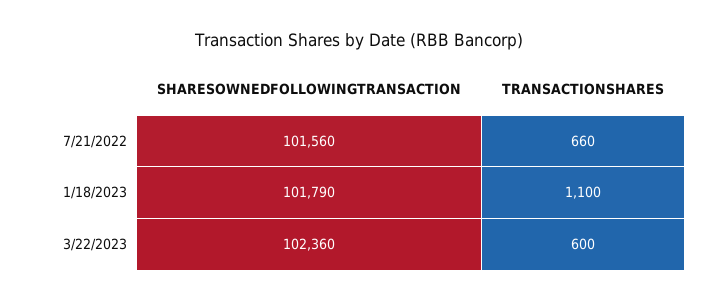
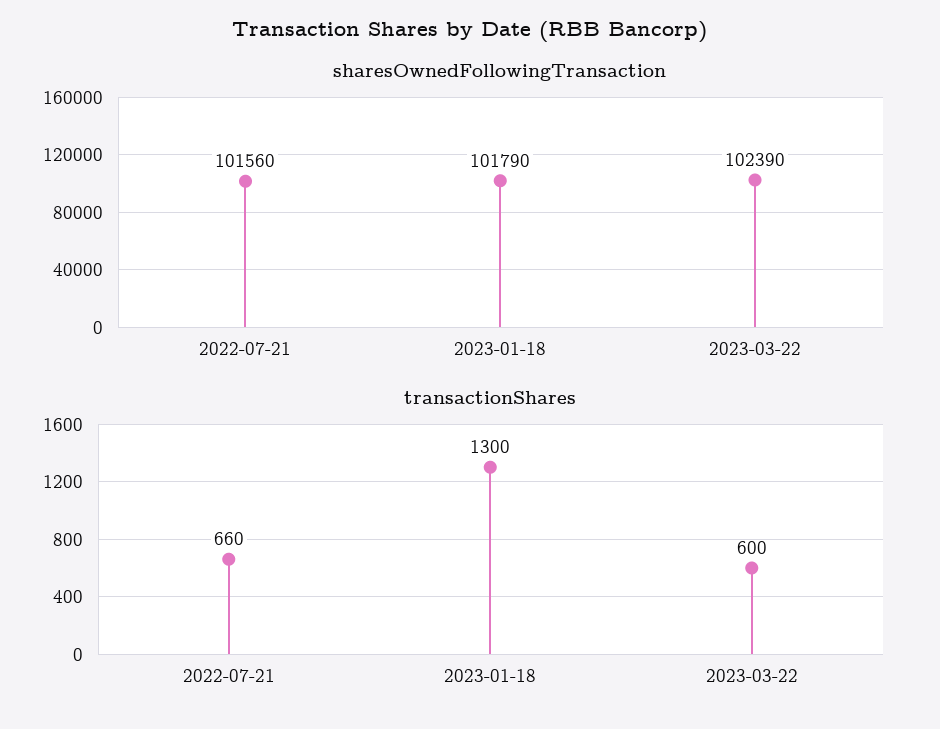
  {
    "SHARESOWNEDFOLLOWINGTRANSACTION": {
      "7/21/2022": 101560,
      "1/18/2023": 101790,
-     "3/22/2023": 102360
+     "3/22/2023": 102390
    },
    "TRANSACTIONSHARES": {
      "7/21/2022": 660,
-     "1/18/2023": 1100,
+     "1/18/2023": 1300,
      "3/22/2023": 600
    }
  }

